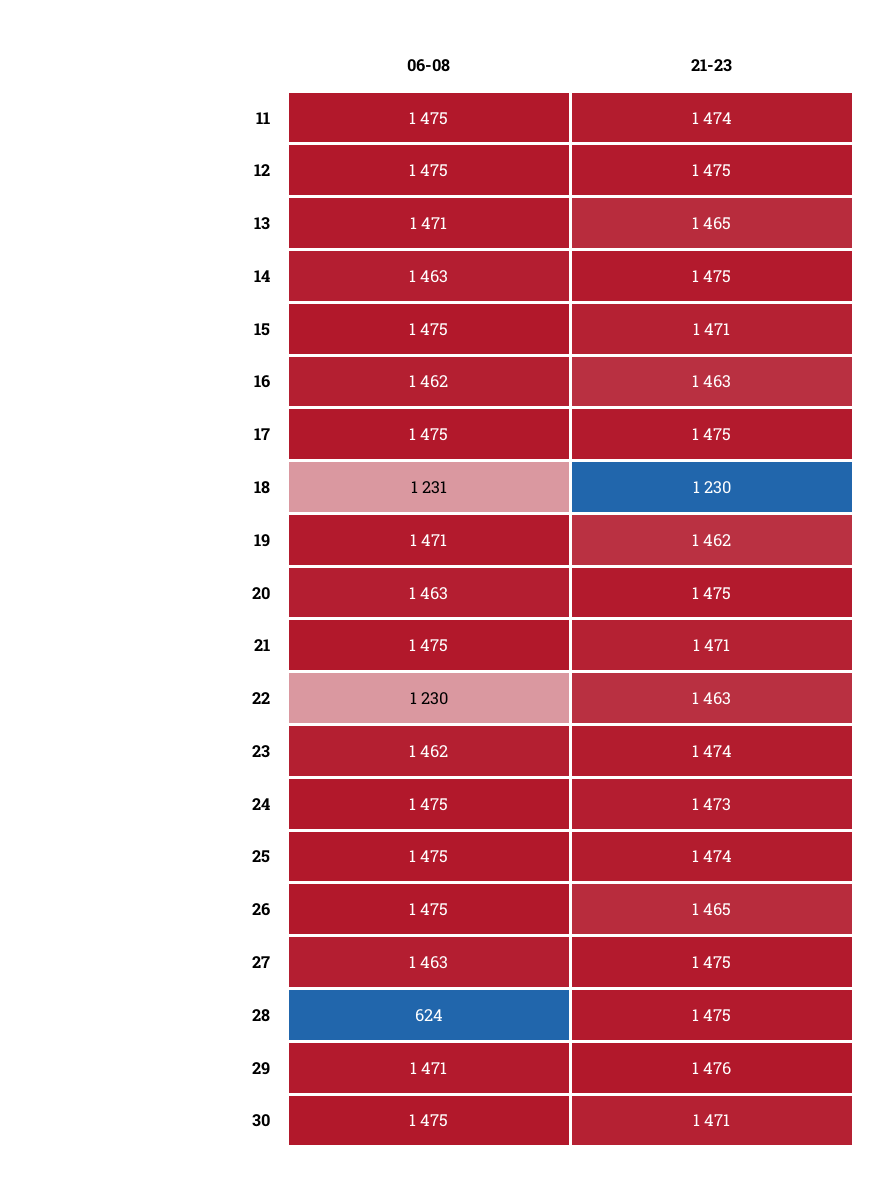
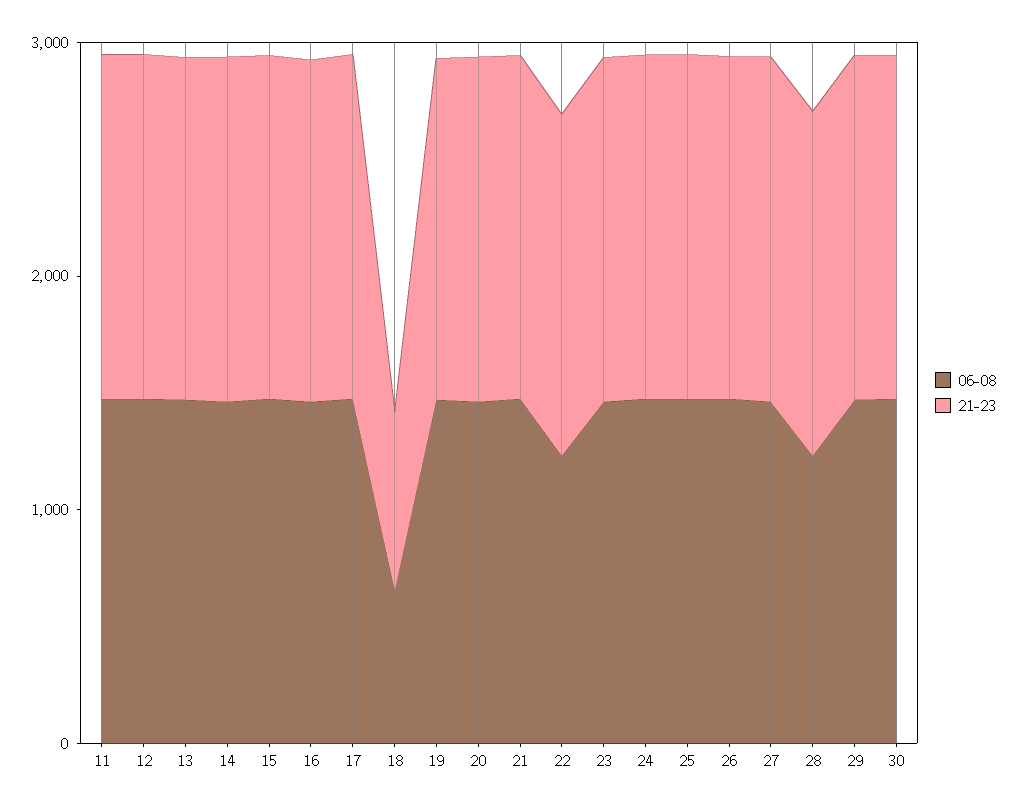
  {
    "06-08": {
      "11": 1475,
      "12": 1475,
      "13": 1471,
      "14": 1463,
      "15": 1475,
      "16": 1462,
      "17": 1475,
-     "18": 1231,
+     "18": 600,
      "19": 1471,
      "20": 1463,
      "21": 1475,
      "22": 1230,
      "23": 1462,
      "24": 1475,
      "25": 1475,
      "26": 1475,
      "27": 1463,
-     "28": 624,
+     "28": 1200,
      "29": 1471,
      "30": 1475
    },
    "21-23": {
      "11": 1474,
      "12": 1475,
      "13": 1465,
      "14": 1475,
      "15": 1471,
      "16": 1463,
      "17": 1475,
-     "18": 1230,
+     "18": 800,
      "19": 1462,
      "20": 1475,
      "21": 1471,
      "22": 1463,
      "23": 1474,
      "24": 1473,
      "25": 1474,
      "26": 1465,
      "27": 1475,
      "28": 1475,
      "29": 1476,
      "30": 1471
    }
  }

